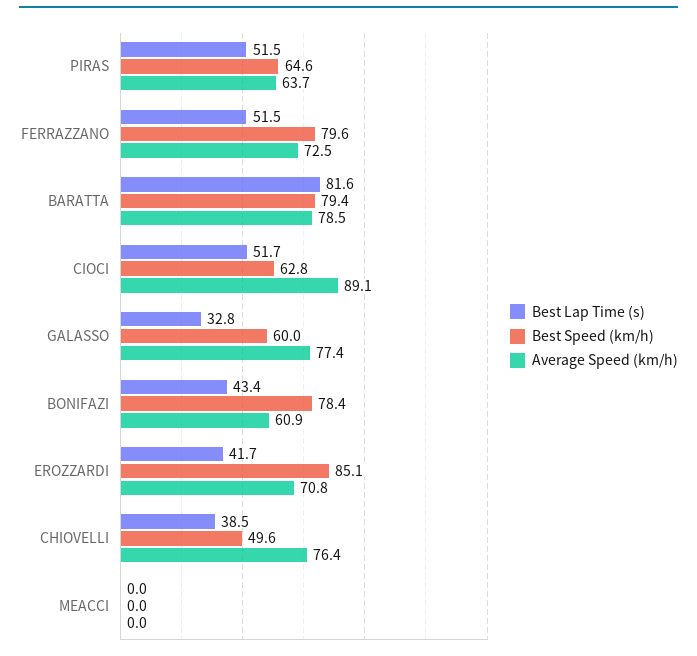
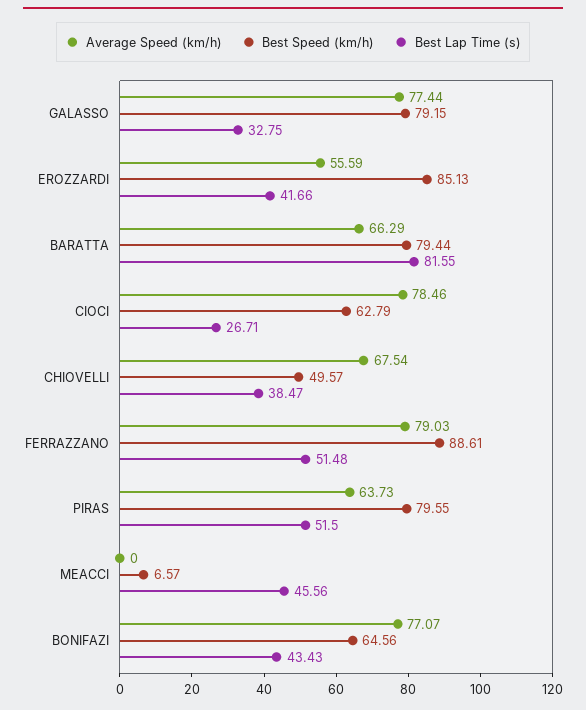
  {
    "Best Lap Time (s)": {
      "PIRAS": 51.5,
      "FERRAZZANO": 51.48,
      "BARATTA": 81.55,
-     "CIOCI": 51.7,
+     "CIOCI": 26.71,
      "GALASSO": 32.75,
      "BONIFAZI": 43.43,
      "EROZZARDI": 41.66,
      "CHIOVELLI": 38.47,
-     "MEACCI": 0
+     "MEACCI": 45.56
    },
    "Best Speed (km/h)": {
-     "PIRAS": 64.6,
+     "PIRAS": 79.55,
-     "FERRAZZANO": 79.6,
+     "FERRAZZANO": 88.61,
      "BARATTA": 79.44,
      "CIOCI": 62.79,
-     "GALASSO": 60,
+     "GALASSO": 79.15,
-     "BONIFAZI": 78.4,
+     "BONIFAZI": 64.56,
      "EROZZARDI": 85.13,
      "CHIOVELLI": 49.57,
-     "MEACCI": 0
+     "MEACCI": 6.57
    },
    "Average Speed (km/h)": {
      "PIRAS": 63.73,
-     "FERRAZZANO": 72.5,
+     "FERRAZZANO": 79.03,
-     "BARATTA": 78.5,
+     "BARATTA": 66.29,
-     "CIOCI": 89.1,
+     "CIOCI": 78.46,
      "GALASSO": 77.44,
-     "BONIFAZI": 60.9,
+     "BONIFAZI": 77.07,
-     "EROZZARDI": 70.8,
+     "EROZZARDI": 55.59,
-     "CHIOVELLI": 76.4,
+     "CHIOVELLI": 67.54,
      "MEACCI": 0
    }
  }

